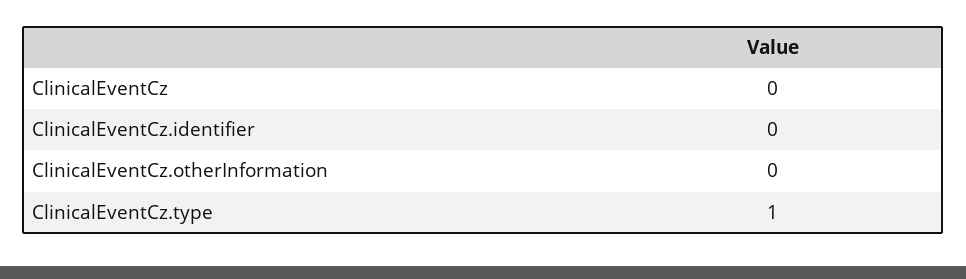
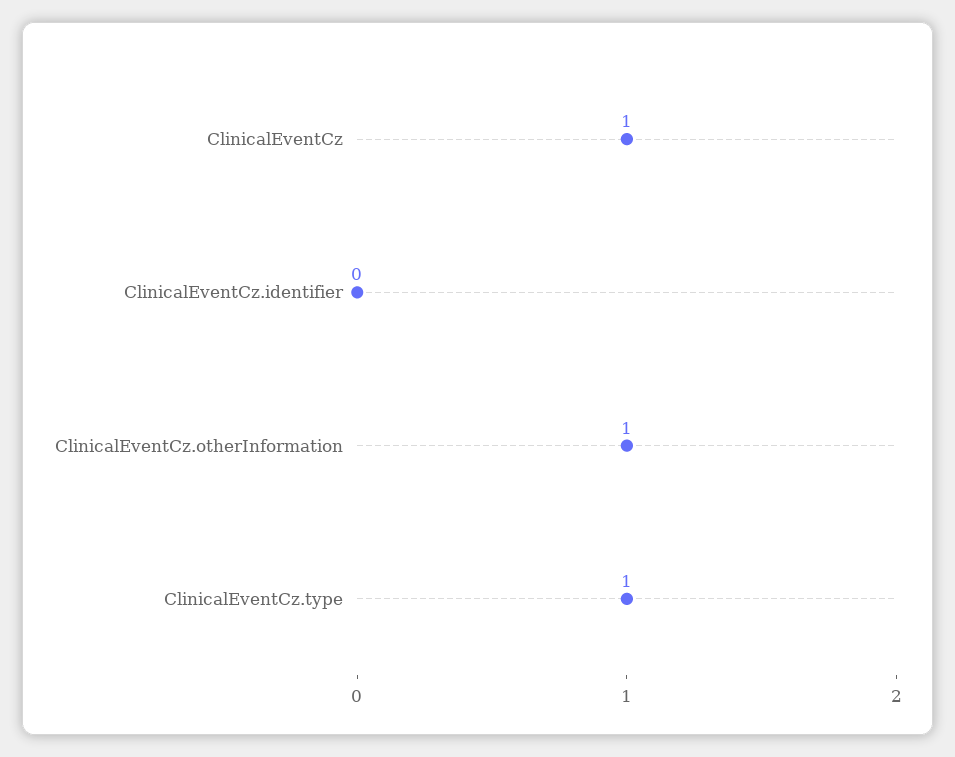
  {
-   "ClinicalEventCz": 0,
+   "ClinicalEventCz": 1,
    "ClinicalEventCz.identifier": 0,
-   "ClinicalEventCz.otherInformation": 0,
+   "ClinicalEventCz.otherInformation": 1,
    "ClinicalEventCz.type": 1
  }

